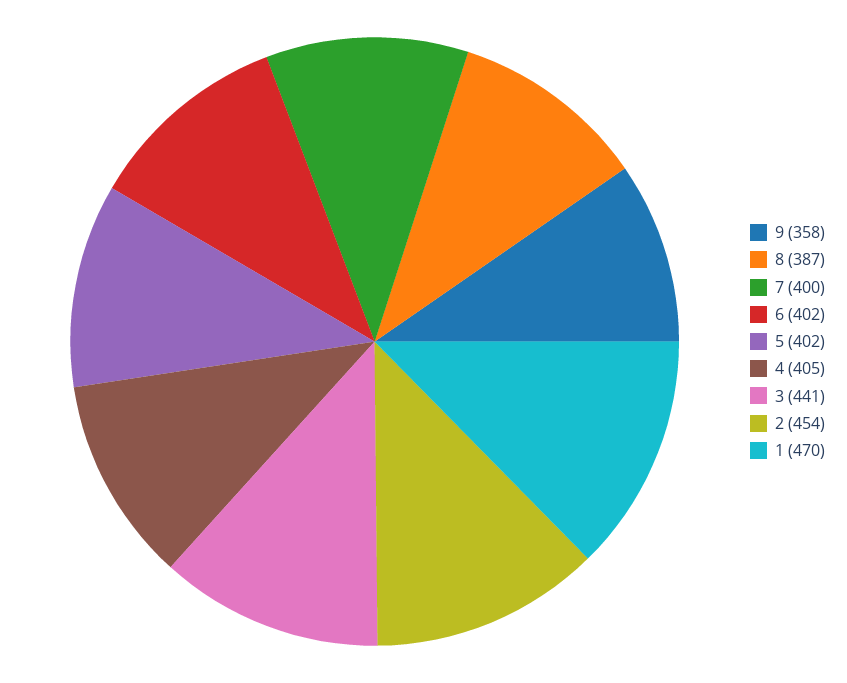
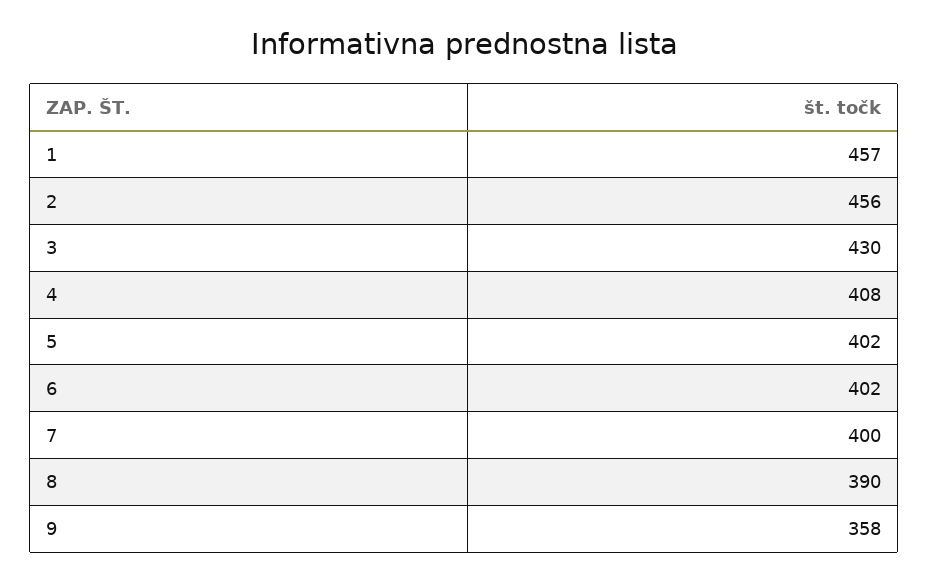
  {
    "9": 358,
-   "8": 387,
+   "8": 390,
    "7": 400,
    "6": 402,
    "5": 402,
-   "4": 405,
+   "4": 408,
-   "3": 441,
+   "3": 430,
-   "2": 454,
+   "2": 456,
-   "1": 470
+   "1": 457
  }

